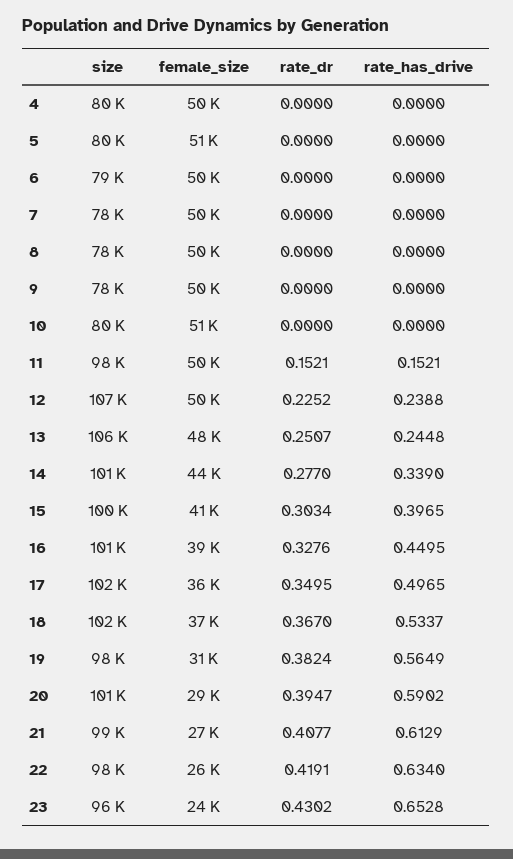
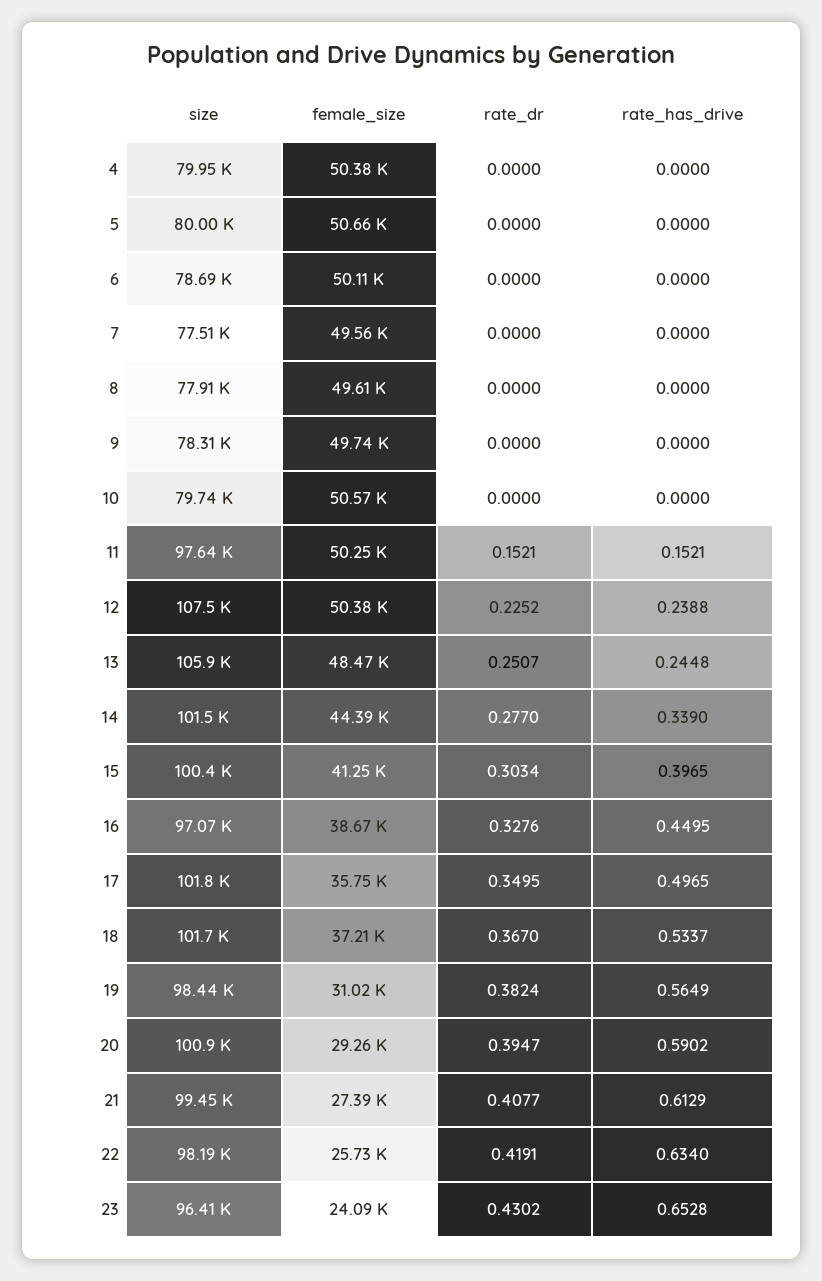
  {
    "size": {
      "4": 79950,
      "5": 80000,
      "6": 78690,
      "7": 77510,
      "8": 77910,
      "9": 78310,
      "10": 79740,
      "11": 97640,
      "12": 107500,
      "13": 105900,
      "14": 101500,
      "15": 100400,
-     "16": 101000,
+     "16": 97070,
      "17": 101800,
      "18": 101700,
      "19": 98440,
      "20": 100900,
      "21": 99450,
      "22": 98190,
      "23": 96410
    },
    "female_size": {
      "4": 50380,
      "5": 50660,
      "6": 50110,
      "7": 49560,
      "8": 49610,
      "9": 49740,
      "10": 50570,
      "11": 50250,
      "12": 50380,
      "13": 48470,
      "14": 44390,
      "15": 41250,
      "16": 38670,
      "17": 35750,
      "18": 37210,
      "19": 31020,
      "20": 29260,
      "21": 27390,
      "22": 25730,
      "23": 24090
    },
    "rate_dr": {
      "4": 0,
      "5": 0,
      "6": 0,
      "7": 0,
      "8": 0,
      "9": 0,
      "10": 0,
      "11": 0.1521,
      "12": 0.2252,
      "13": 0.2507,
      "14": 0.277,
      "15": 0.3034,
      "16": 0.3276,
      "17": 0.3495,
      "18": 0.367,
      "19": 0.3824,
      "20": 0.3947,
      "21": 0.4077,
      "22": 0.4191,
      "23": 0.4302
    },
    "rate_has_drive": {
      "4": 0,
      "5": 0,
      "6": 0,
      "7": 0,
      "8": 0,
      "9": 0,
      "10": 0,
      "11": 0.1521,
      "12": 0.2388,
      "13": 0.2448,
      "14": 0.339,
      "15": 0.3965,
      "16": 0.4495,
      "17": 0.4965,
      "18": 0.5337,
      "19": 0.5649,
      "20": 0.5902,
      "21": 0.6129,
      "22": 0.634,
      "23": 0.6528
    }
  }

